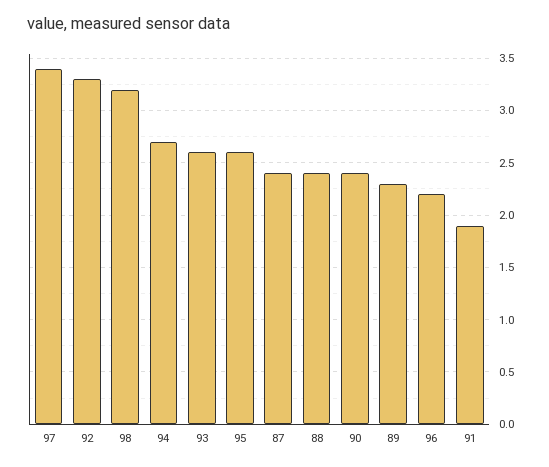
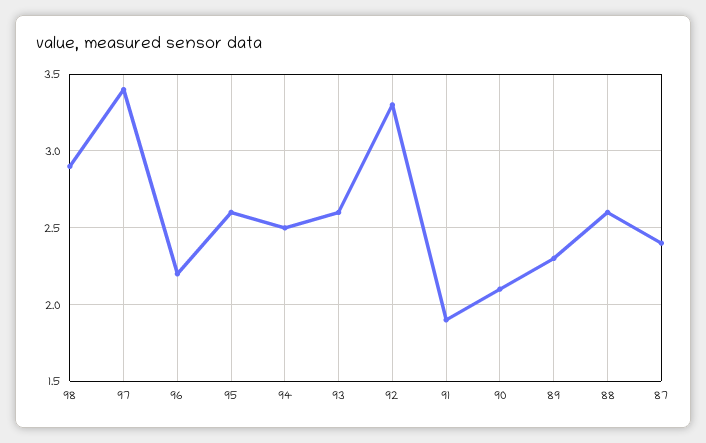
  {
    "97": 3.4,
    "92": 3.3,
-   "98": 3.2,
+   "98": 2.9,
-   "94": 2.7,
+   "94": 2.5,
    "93": 2.6,
    "95": 2.6,
    "87": 2.4,
-   "88": 2.4,
+   "88": 2.6,
-   "90": 2.4,
+   "90": 2.1,
    "89": 2.3,
    "96": 2.2,
    "91": 1.9
  }

